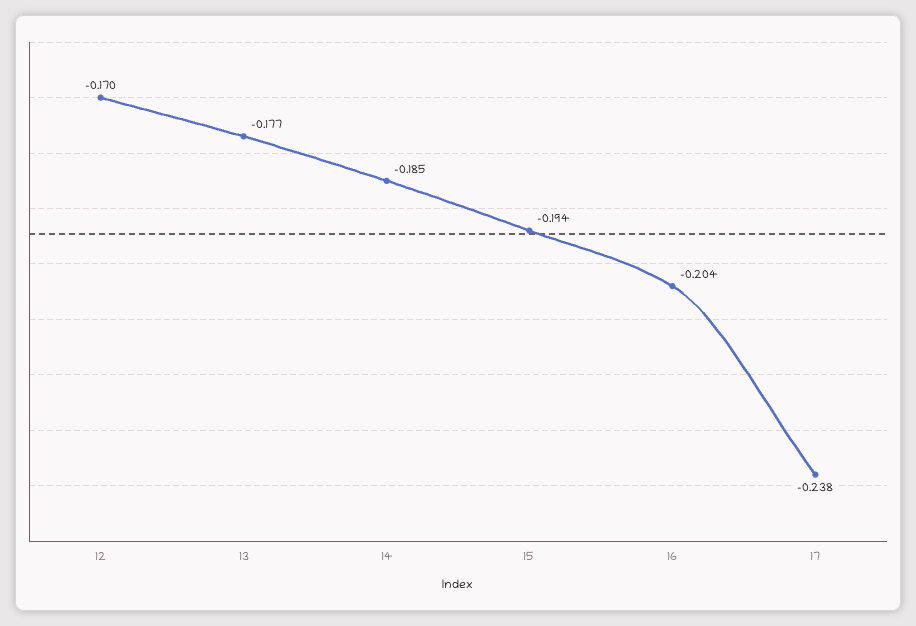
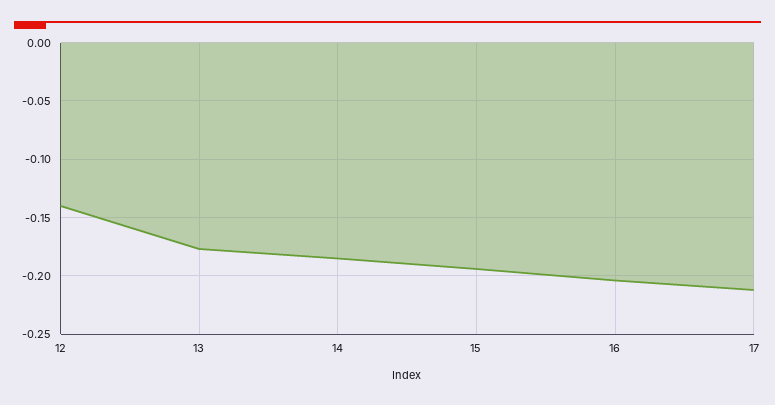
  {
-   "12": -0.17,
+   "12": -0.14,
    "13": -0.177,
    "14": -0.185,
    "15": -0.194,
    "16": -0.204,
-   "17": -0.238
+   "17": -0.21
  }

